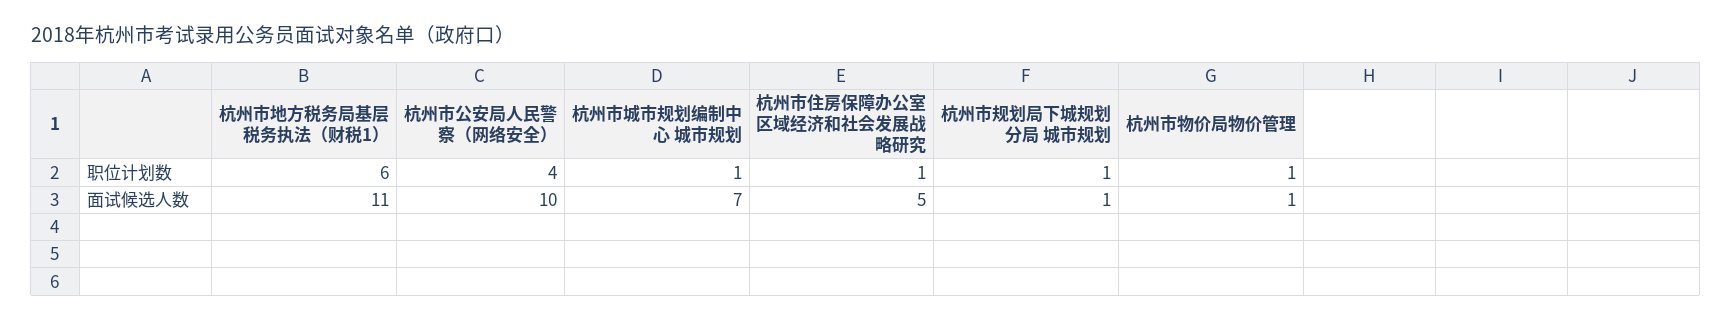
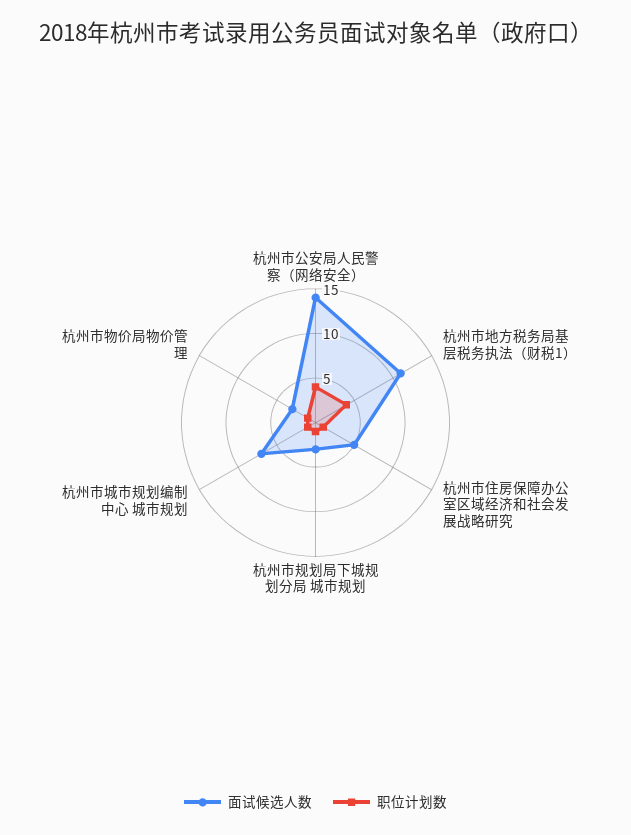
  {
    "职位计划数": {
-     "杭州市地方税务局基层税务执法（财税1）": 6,
+     "杭州市地方税务局基层税务执法（财税1）": 4,
      "杭州市公安局人民警察（网络安全）": 4,
      "杭州市城市规划编制中心 城市规划": 1,
      "杭州市住房保障办公室区域经济和社会发展战略研究": 1,
      "杭州市规划局下城规划分局 城市规划": 1,
      "杭州市物价局物价管理": 1
    },
    "面试候选人数": {
      "杭州市地方税务局基层税务执法（财税1）": 11,
-     "杭州市公安局人民警察（网络安全）": 10,
+     "杭州市公安局人民警察（网络安全）": 14,
      "杭州市城市规划编制中心 城市规划": 7,
      "杭州市住房保障办公室区域经济和社会发展战略研究": 5,
-     "杭州市规划局下城规划分局 城市规划": 1,
+     "杭州市规划局下城规划分局 城市规划": 3,
-     "杭州市物价局物价管理": 1
+     "杭州市物价局物价管理": 3
    }
  }

